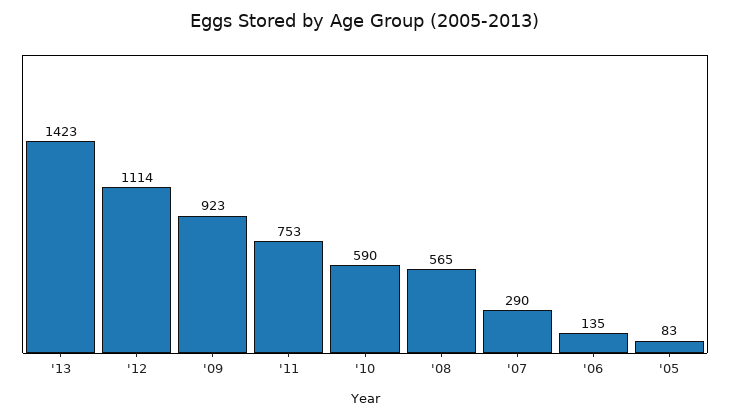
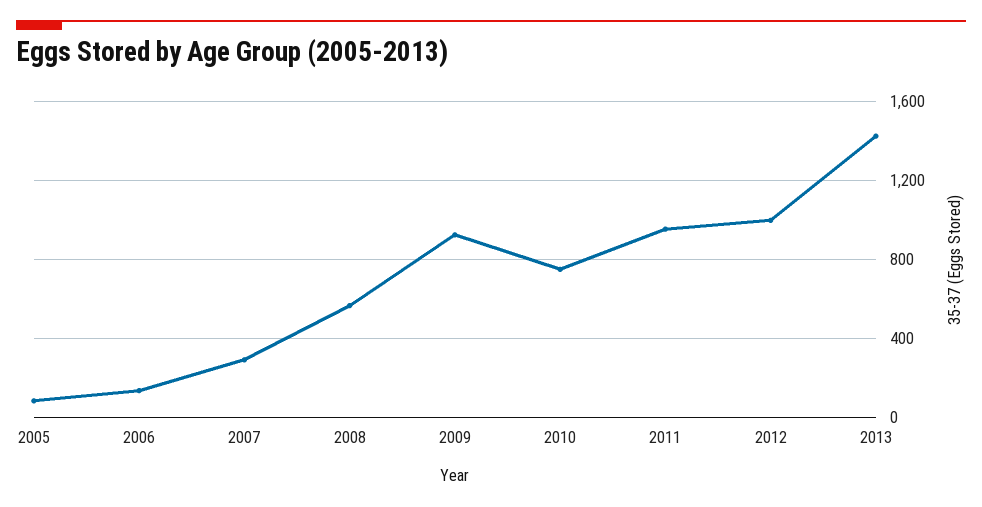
  {
    "'13": 1423,
-   "'12": 1114,
+   "'12": 1000,
    "'09": 923,
-   "'11": 753,
+   "'11": 950,
-   "'10": 590,
+   "'10": 750,
    "'08": 565,
    "'07": 290,
    "'06": 135,
    "'05": 83
  }

